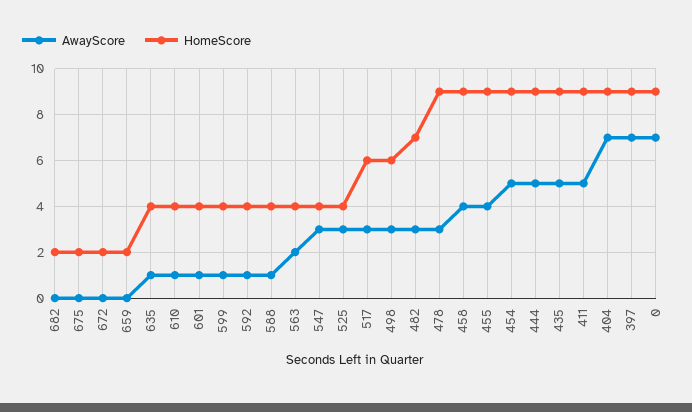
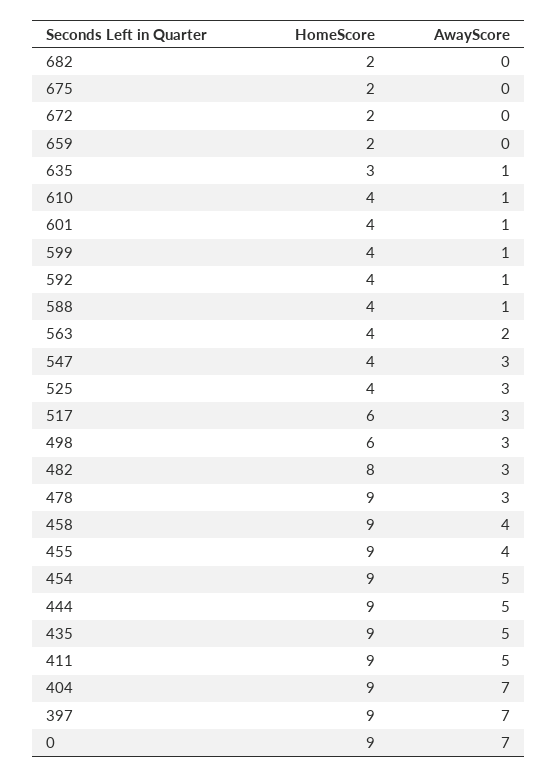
  {
    "AwayScore": {
      "682": 0,
      "675": 0,
      "672": 0,
      "659": 0,
      "635": 1,
      "610": 1,
      "601": 1,
      "599": 1,
      "592": 1,
      "588": 1,
      "563": 2,
      "547": 3,
      "525": 3,
      "517": 3,
      "498": 3,
      "482": 3,
      "478": 3,
      "458": 4,
      "455": 4,
      "454": 5,
      "444": 5,
      "435": 5,
      "411": 5,
      "404": 7,
      "397": 7,
      "0": 7
    },
    "HomeScore": {
      "682": 2,
      "675": 2,
      "672": 2,
      "659": 2,
-     "635": 4,
+     "635": 3,
      "610": 4,
      "601": 4,
      "599": 4,
      "592": 4,
      "588": 4,
      "563": 4,
      "547": 4,
      "525": 4,
      "517": 6,
      "498": 6,
-     "482": 7,
+     "482": 8,
      "478": 9,
      "458": 9,
      "455": 9,
      "454": 9,
      "444": 9,
      "435": 9,
      "411": 9,
      "404": 9,
      "397": 9,
      "0": 9
    }
  }

